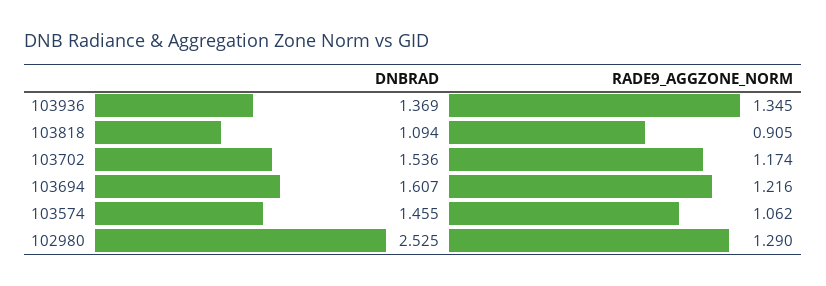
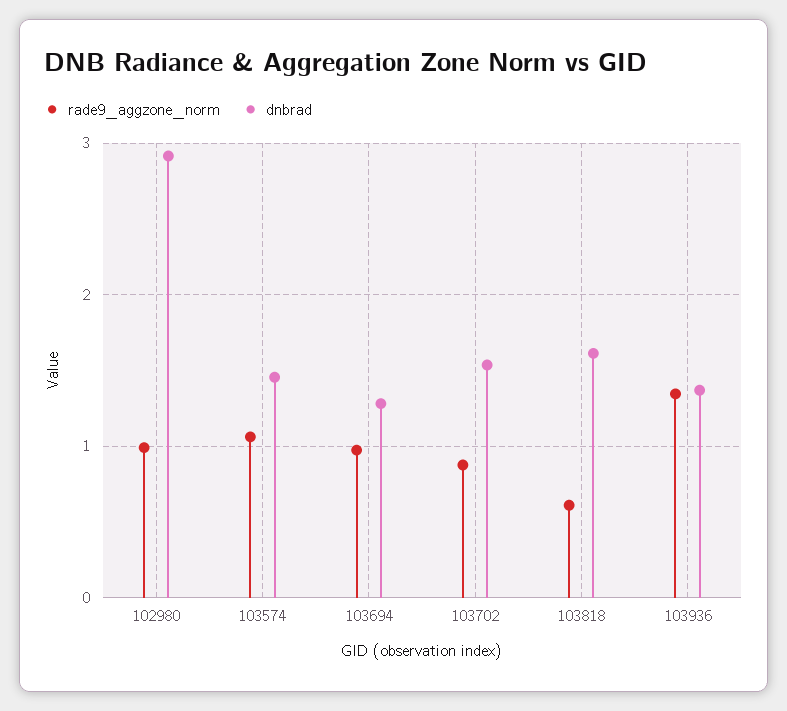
  {
    "DNBRAD": {
      "103936": 1.369,
-     "103818": 1.094,
+     "103818": 1.6,
      "103702": 1.536,
-     "103694": 1.607,
+     "103694": 1.3,
      "103574": 1.455,
-     "102980": 2.525
+     "102980": 2.9
    },
    "RADE9_AGGZONE_NORM": {
      "103936": 1.345,
-     "103818": 0.905,
+     "103818": 0.6,
-     "103702": 1.174,
+     "103702": 0.9,
-     "103694": 1.216,
+     "103694": 1,
      "103574": 1.062,
-     "102980": 1.29
+     "102980": 1
    }
  }

